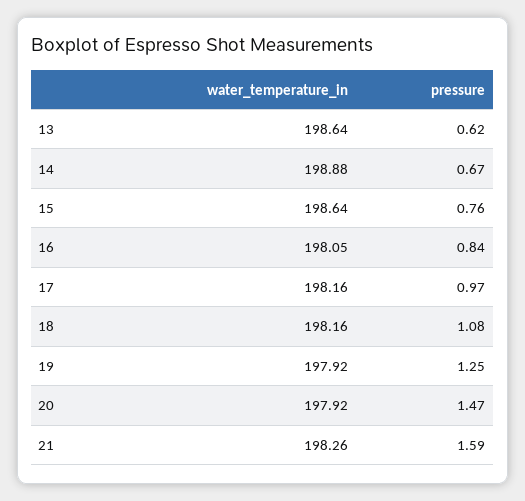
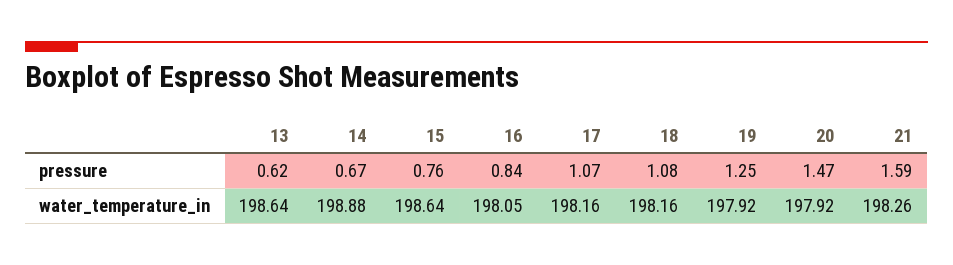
  {
    "water_temperature_in": {
      "13": 198.64,
      "14": 198.88,
      "15": 198.64,
      "16": 198.05,
      "17": 198.16,
      "18": 198.16,
      "19": 197.92,
      "20": 197.92,
      "21": 198.26
    },
    "pressure": {
      "13": 0.62,
      "14": 0.67,
      "15": 0.76,
      "16": 0.84,
-     "17": 0.97,
+     "17": 1.07,
      "18": 1.08,
      "19": 1.25,
      "20": 1.47,
      "21": 1.59
    }
  }

